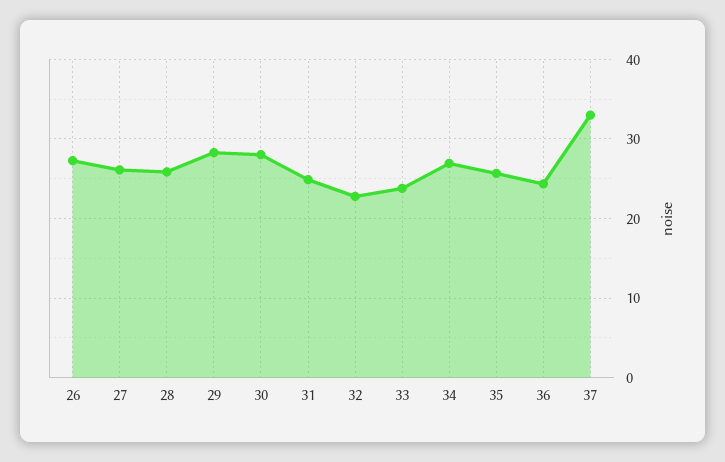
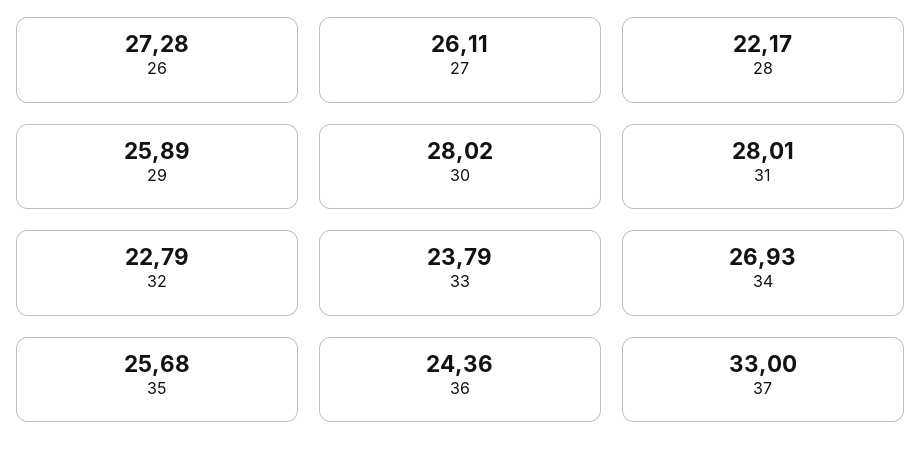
  {
    "26": 27.28,
    "27": 26.11,
-   "28": 26,
+   "28": 22.17,
-   "29": 28,
+   "29": 25.89,
    "30": 28.02,
-   "31": 25,
+   "31": 28.01,
    "32": 22.79,
    "33": 23.79,
    "34": 26.93,
    "35": 25.68,
    "36": 24.36,
    "37": 33
  }

